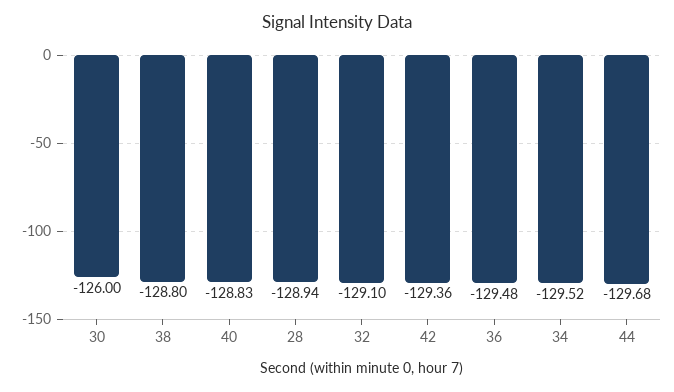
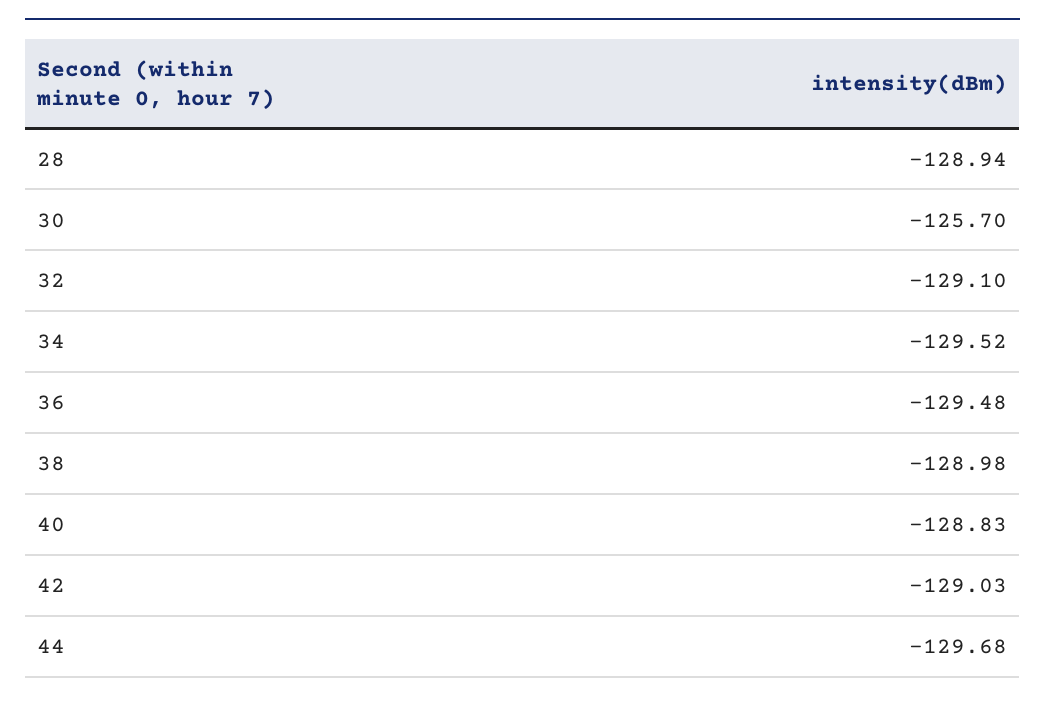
  {
-   "30": -126,
+   "30": -125.7,
-   "38": -128.8,
+   "38": -128.98,
    "40": -128.83,
    "28": -128.94,
    "32": -129.1,
-   "42": -129.36,
+   "42": -129.03,
    "36": -129.48,
    "34": -129.52,
    "44": -129.68
  }

